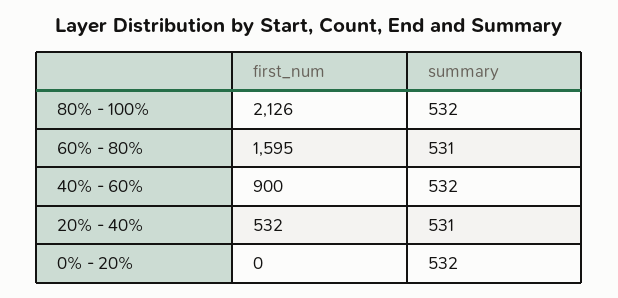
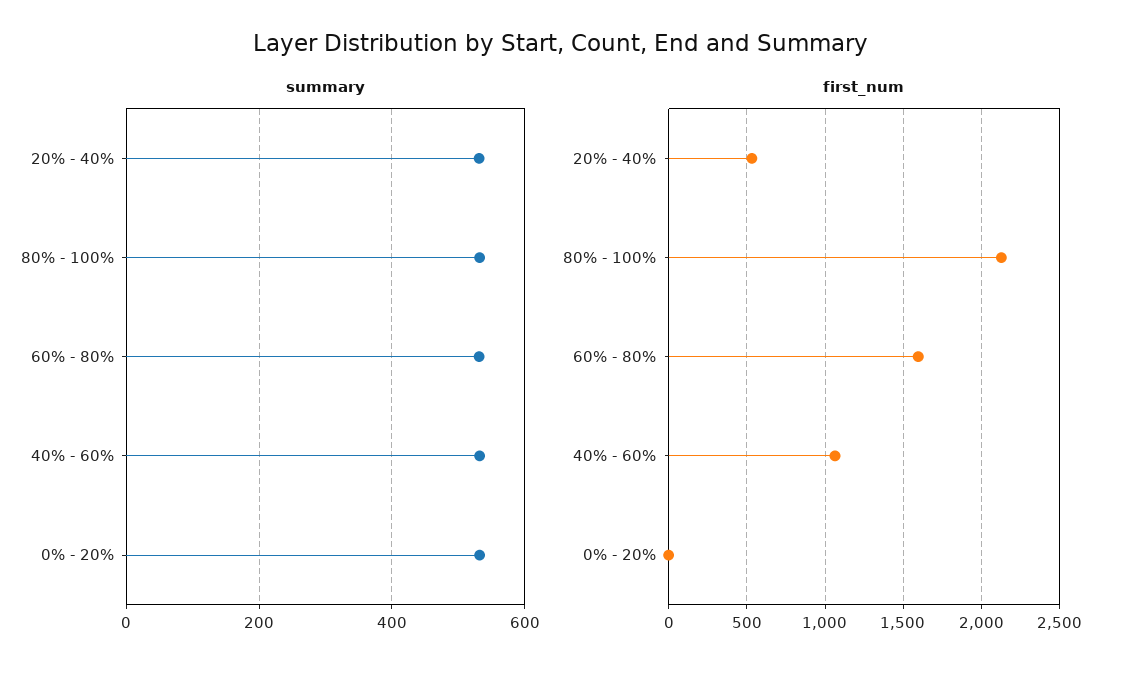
  {
    "first_num": {
      "80% - 100%": 2126,
      "60% - 80%": 1595,
-     "40% - 60%": 900,
+     "40% - 60%": 1050,
      "20% - 40%": 532,
      "0% - 20%": 0
    },
    "summary": {
      "80% - 100%": 532,
      "60% - 80%": 531,
      "40% - 60%": 532,
      "20% - 40%": 531,
      "0% - 20%": 532
    }
  }

